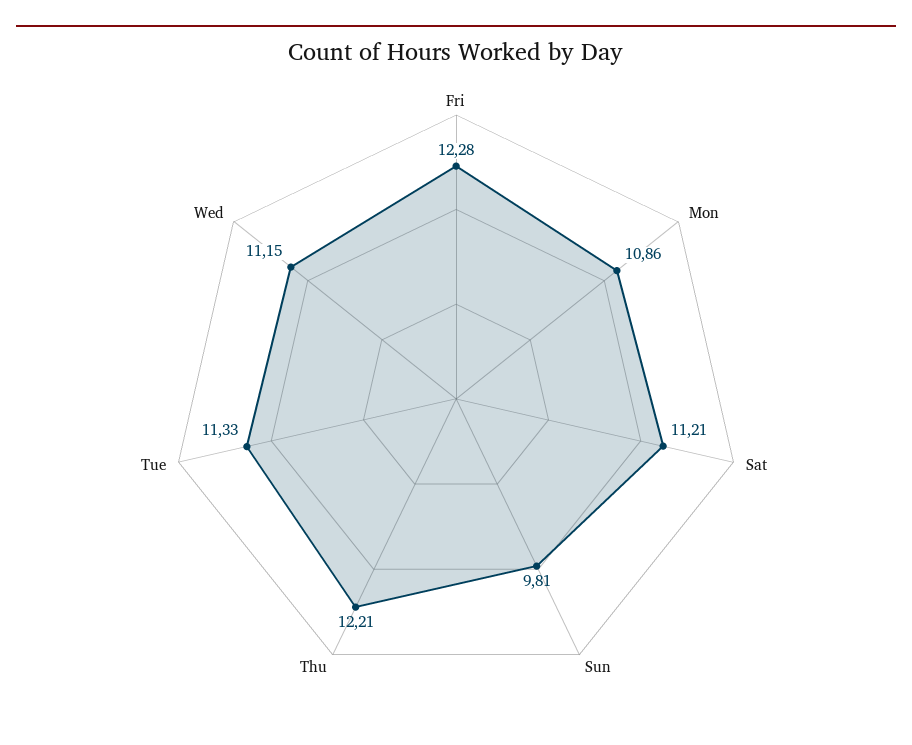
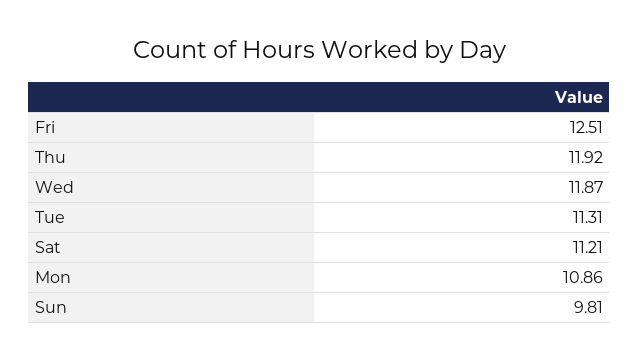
  {
-   "Fri": 12.28,
+   "Fri": 12.51,
    "Mon": 10.86,
    "Sat": 11.21,
    "Sun": 9.81,
-   "Thu": 12.21,
+   "Thu": 11.92,
-   "Tue": 11.33,
+   "Tue": 11.31,
-   "Wed": 11.15
+   "Wed": 11.87
  }

